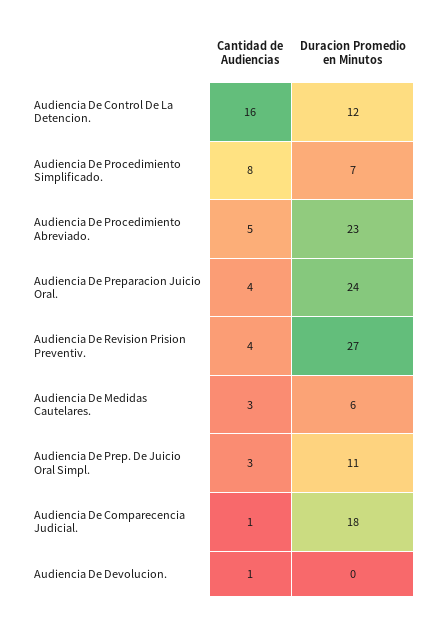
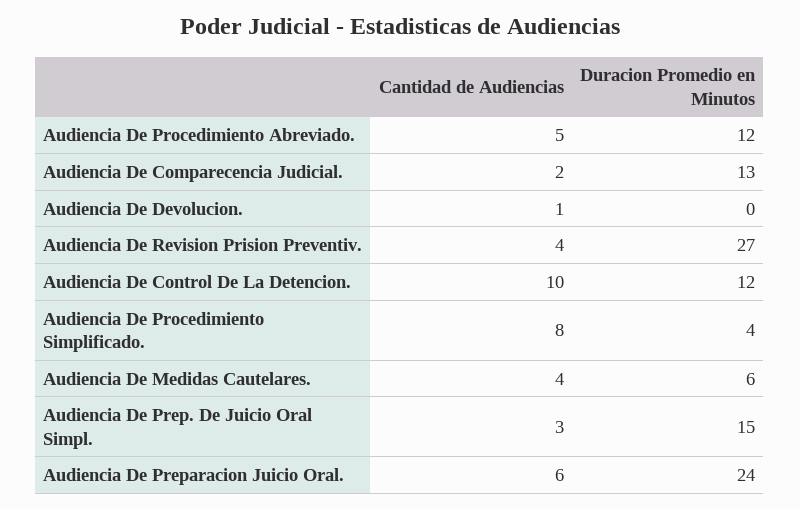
  {
    "Cantidad de Audiencias": {
-     "Audiencia De Control De La Detencion.": 16,
+     "Audiencia De Control De La Detencion.": 10,
      "Audiencia De Procedimiento Simplificado.": 8,
      "Audiencia De Procedimiento Abreviado.": 5,
-     "Audiencia De Preparacion Juicio Oral.": 4,
+     "Audiencia De Preparacion Juicio Oral.": 6,
      "Audiencia De Revision Prision Preventiv.": 4,
-     "Audiencia De Medidas Cautelares.": 3,
+     "Audiencia De Medidas Cautelares.": 4,
      "Audiencia De Prep. De Juicio Oral Simpl.": 3,
-     "Audiencia De Comparecencia Judicial.": 1,
+     "Audiencia De Comparecencia Judicial.": 2,
      "Audiencia De Devolucion.": 1
    },
    "Duracion Promedio en Minutos": {
      "Audiencia De Control De La Detencion.": 12,
-     "Audiencia De Procedimiento Simplificado.": 7,
+     "Audiencia De Procedimiento Simplificado.": 4,
-     "Audiencia De Procedimiento Abreviado.": 23,
+     "Audiencia De Procedimiento Abreviado.": 12,
      "Audiencia De Preparacion Juicio Oral.": 24,
      "Audiencia De Revision Prision Preventiv.": 27,
      "Audiencia De Medidas Cautelares.": 6,
-     "Audiencia De Prep. De Juicio Oral Simpl.": 11,
+     "Audiencia De Prep. De Juicio Oral Simpl.": 15,
-     "Audiencia De Comparecencia Judicial.": 18,
+     "Audiencia De Comparecencia Judicial.": 13,
      "Audiencia De Devolucion.": 0
    }
  }

